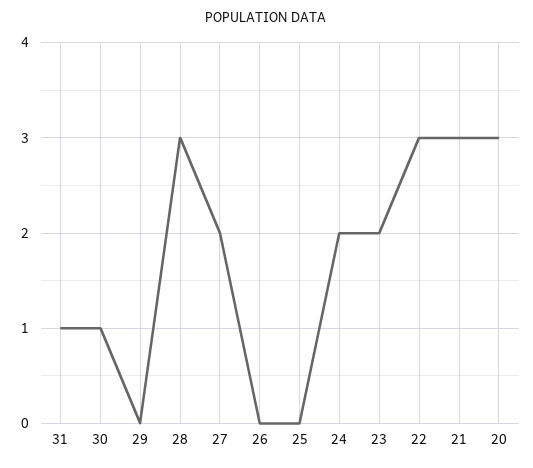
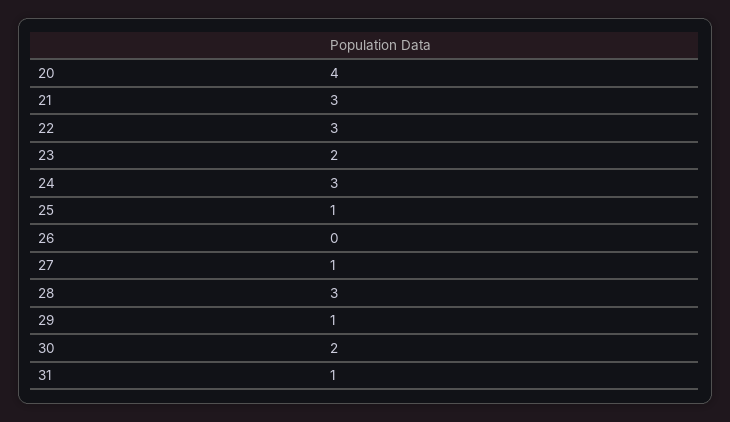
  {
    "31": 1,
-   "30": 1,
+   "30": 2,
-   "29": 0,
+   "29": 1,
    "28": 3,
-   "27": 2,
+   "27": 1,
    "26": 0,
-   "25": 0,
+   "25": 1,
-   "24": 2,
+   "24": 3,
    "23": 2,
    "22": 3,
    "21": 3,
-   "20": 3
+   "20": 4
  }

